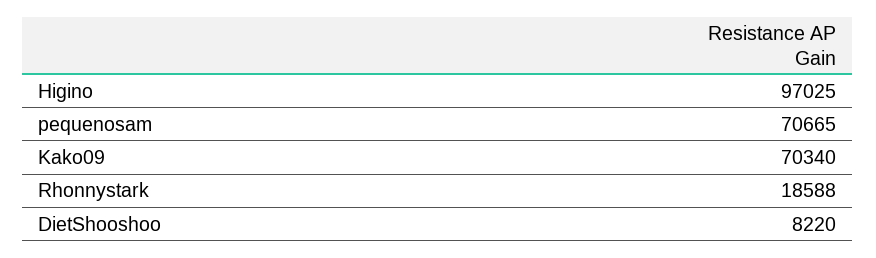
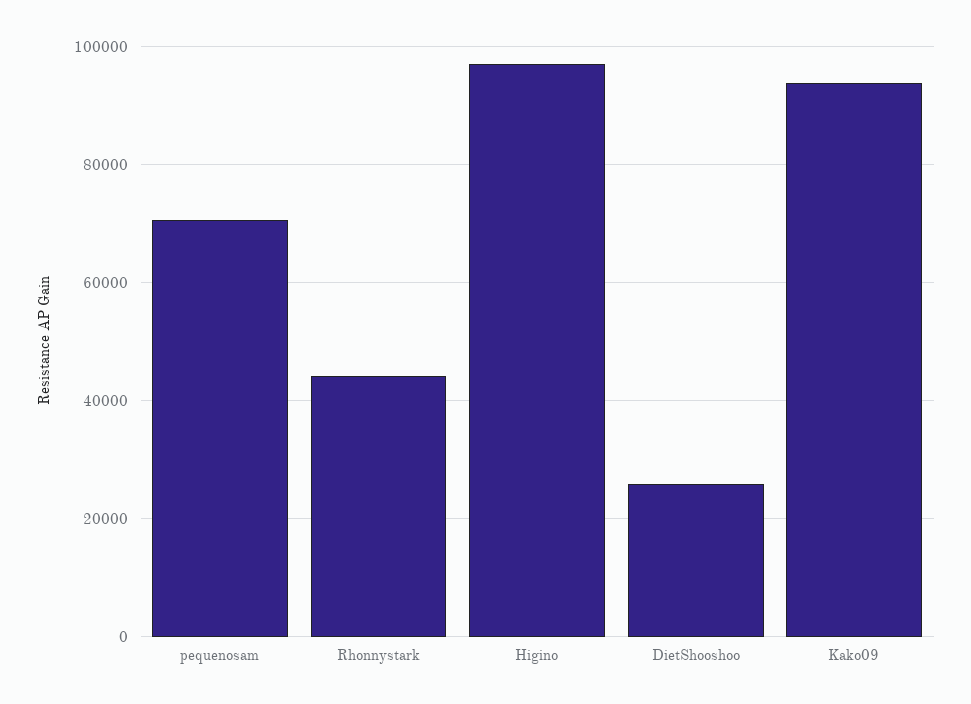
  {
    "Higino": 97025,
    "pequenosam": 70665,
-   "Kako09": 70340,
+   "Kako09": 94000,
-   "Rhonnystark": 18588,
+   "Rhonnystark": 44000,
-   "DietShooshoo": 8220
+   "DietShooshoo": 26000
  }

